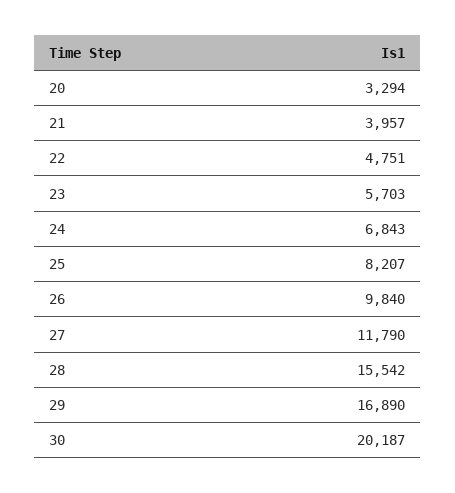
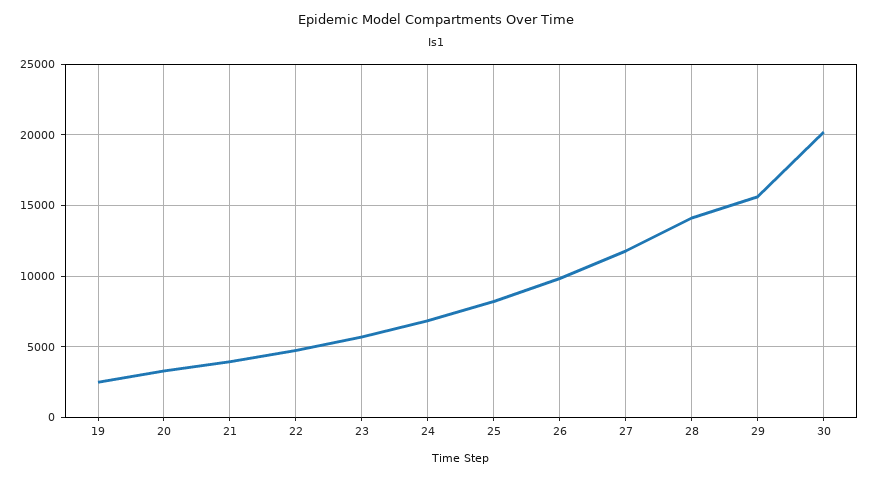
  {
    "20": 3294,
    "21": 3957,
    "22": 4751,
    "23": 5703,
    "24": 6843,
    "25": 8207,
    "26": 9840,
    "27": 11790,
-   "28": 15542,
+   "28": 14000,
-   "29": 16890,
+   "29": 15500,
-   "30": 20187
+   "30": 20187,
+   "19": 2500
  }

